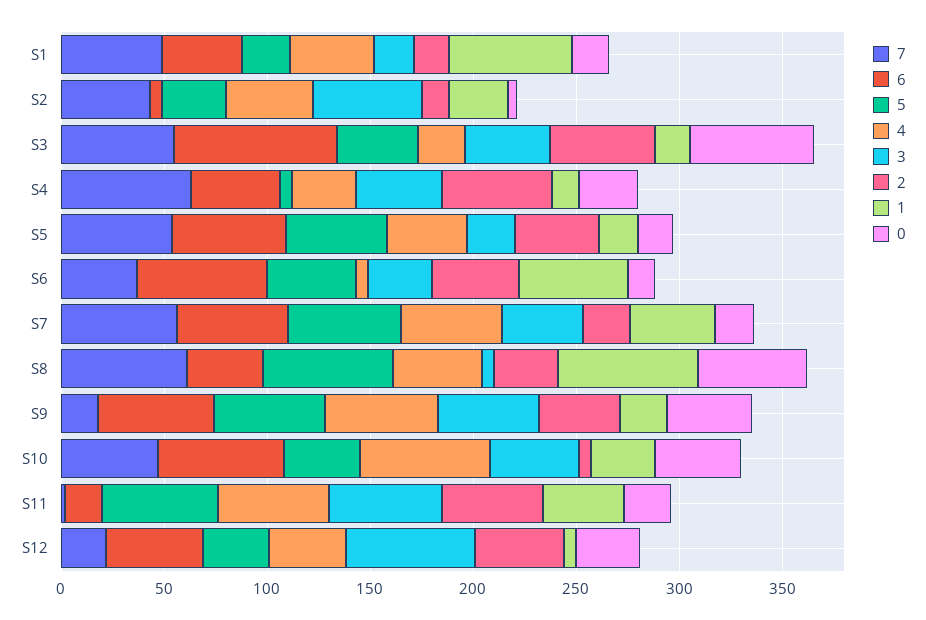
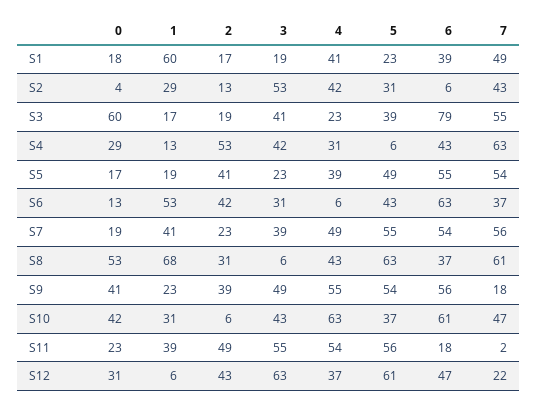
  {
    "7": {
      "S1": 49,
      "S2": 43,
      "S3": 55,
      "S4": 63,
      "S5": 54,
      "S6": 37,
      "S7": 56,
      "S8": 61,
      "S9": 18,
      "S10": 47,
      "S11": 2,
      "S12": 22
    },
    "6": {
      "S1": 39,
      "S2": 6,
      "S3": 79,
      "S4": 43,
      "S5": 55,
      "S6": 63,
      "S7": 54,
      "S8": 37,
      "S9": 56,
      "S10": 61,
      "S11": 18,
      "S12": 47
    },
    "5": {
      "S1": 23,
      "S2": 31,
      "S3": 39,
      "S4": 6,
      "S5": 49,
      "S6": 43,
      "S7": 55,
      "S8": 63,
      "S9": 54,
      "S10": 37,
      "S11": 56,
-     "S12": 30
+     "S12": 61
    },
    "4": {
      "S1": 41,
      "S2": 42,
      "S3": 23,
      "S4": 31,
      "S5": 39,
      "S6": 6,
      "S7": 49,
      "S8": 43,
      "S9": 55,
      "S10": 63,
      "S11": 54,
      "S12": 37
    },
    "3": {
      "S1": 19,
      "S2": 53,
      "S3": 41,
      "S4": 42,
      "S5": 23,
      "S6": 31,
      "S7": 39,
      "S8": 6,
      "S9": 49,
      "S10": 43,
      "S11": 55,
      "S12": 63
    },
    "2": {
      "S1": 17,
      "S2": 13,
-     "S3": 50,
+     "S3": 19,
      "S4": 53,
      "S5": 41,
      "S6": 42,
      "S7": 23,
      "S8": 31,
      "S9": 39,
      "S10": 6,
      "S11": 49,
      "S12": 43
    },
    "1": {
      "S1": 60,
      "S2": 29,
      "S3": 17,
      "S4": 13,
      "S5": 19,
      "S6": 53,
      "S7": 41,
      "S8": 68,
      "S9": 23,
      "S10": 31,
      "S11": 39,
      "S12": 6
    },
    "0": {
      "S1": 18,
      "S2": 4,
      "S3": 60,
      "S4": 29,
      "S5": 17,
      "S6": 13,
      "S7": 19,
      "S8": 53,
      "S9": 41,
      "S10": 42,
      "S11": 23,
      "S12": 31
    }
  }

